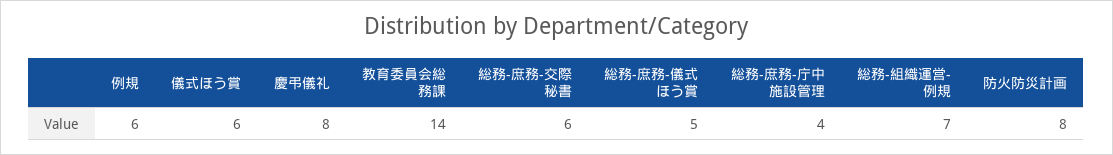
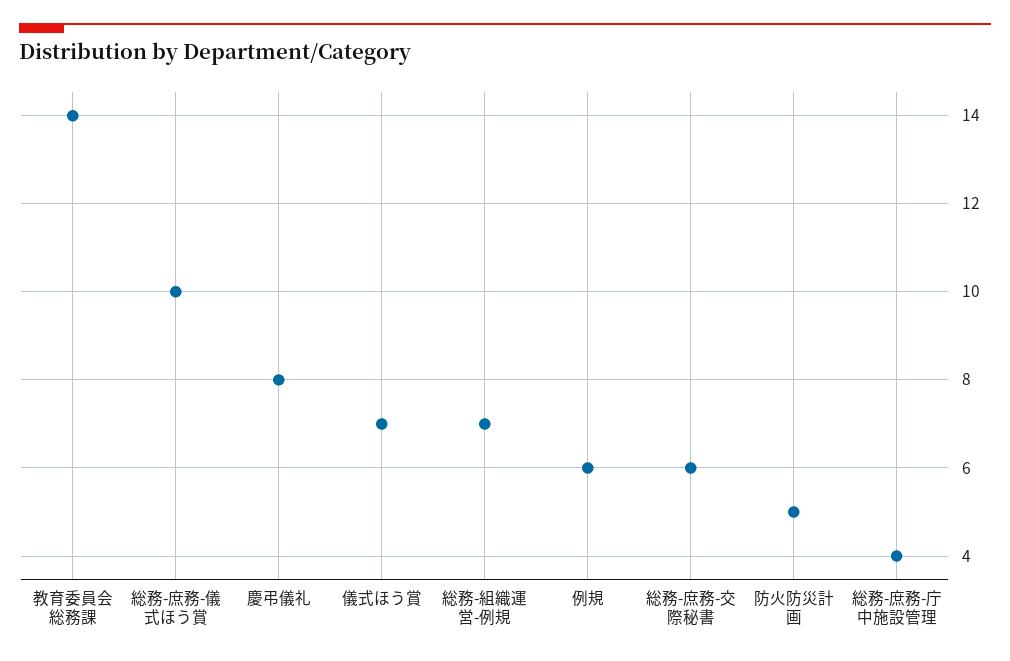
  {
    "例規": 6,
-   "儀式ほう賞": 6,
+   "儀式ほう賞": 7,
    "慶弔儀礼": 8,
    "教育委員会総務課": 14,
    "総務-庶務-交際秘書": 6,
-   "総務-庶務-儀式ほう賞": 5,
+   "総務-庶務-儀式ほう賞": 10,
    "総務-庶務-庁中施設管理": 4,
    "総務-組織運営-例規": 7,
-   "防火防災計画": 8
+   "防火防災計画": 5
  }

